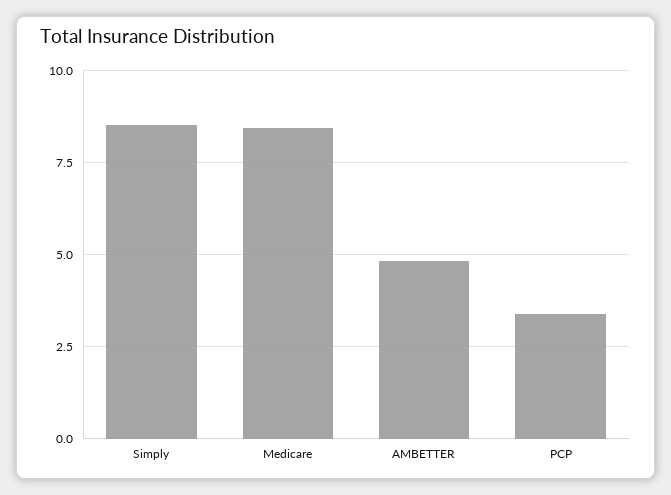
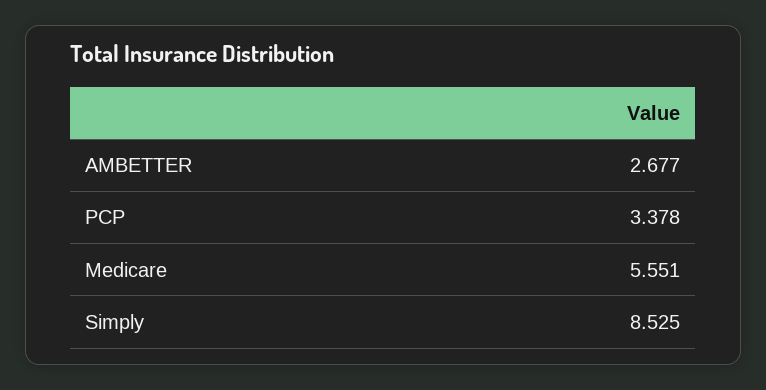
  {
    "Simply": 8.525,
-   "Medicare": 8.5,
+   "Medicare": 5.551,
-   "AMBETTER": 4.75,
+   "AMBETTER": 2.677,
    "PCP": 3.378
  }

